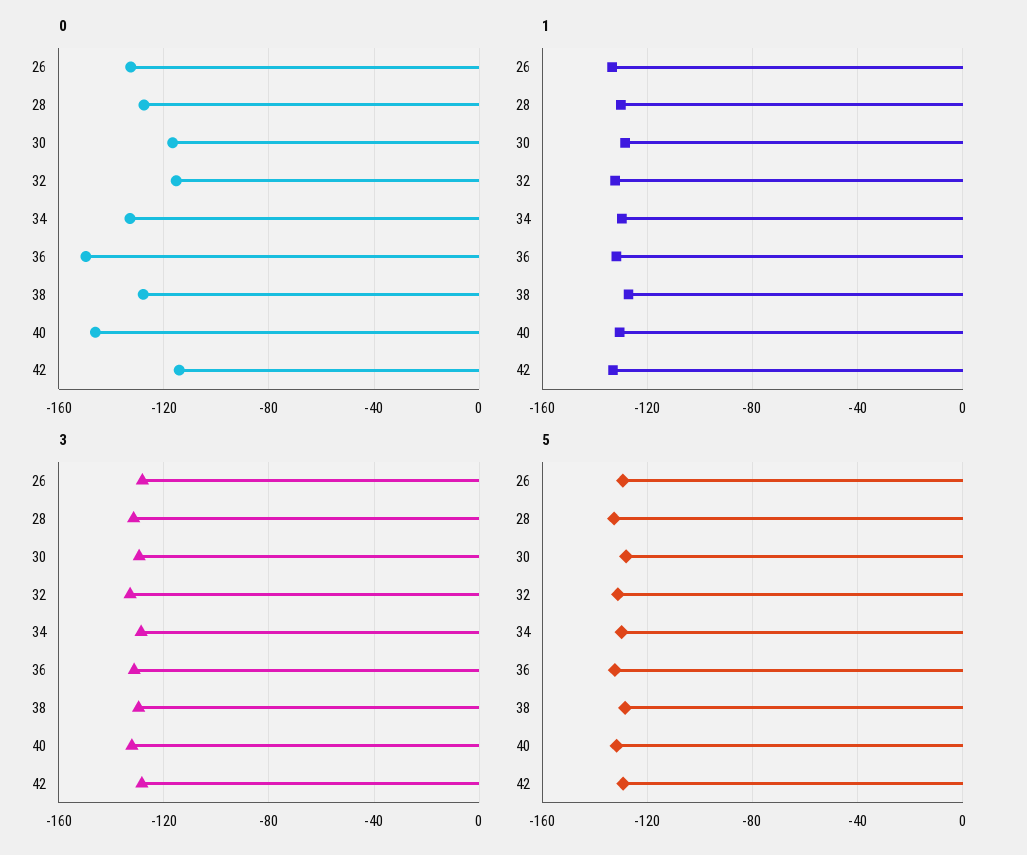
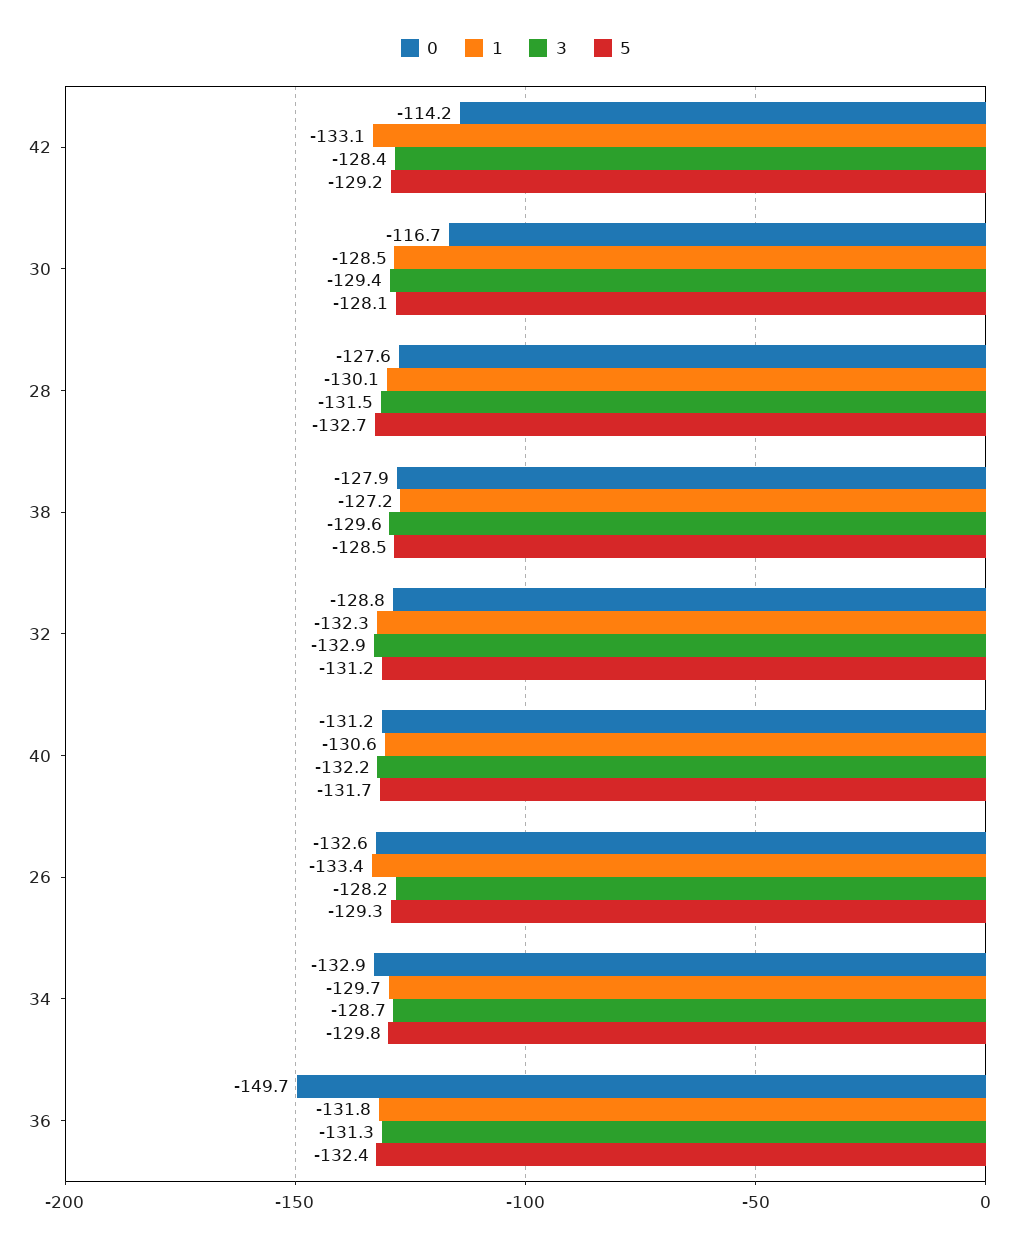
  {
    "0": {
      "26": -132.6,
      "28": -127.6,
      "30": -116.7,
-     "32": -115,
+     "32": -128.8,
      "34": -132.9,
      "36": -149.7,
      "38": -127.9,
-     "40": -145,
+     "40": -131.2,
      "42": -114.2
    },
    "1": {
      "26": -133.4,
      "28": -130.1,
      "30": -128.5,
      "32": -132.3,
      "34": -129.7,
      "36": -131.8,
      "38": -127.2,
      "40": -130.6,
      "42": -133.1
    },
    "3": {
      "26": -128.2,
      "28": -131.5,
      "30": -129.4,
      "32": -132.9,
      "34": -128.7,
      "36": -131.3,
      "38": -129.6,
      "40": -132.2,
      "42": -128.4
    },
    "5": {
      "26": -129.3,
      "28": -132.7,
      "30": -128.1,
      "32": -131.2,
      "34": -129.8,
      "36": -132.4,
      "38": -128.5,
      "40": -131.7,
      "42": -129.2
    }
  }

